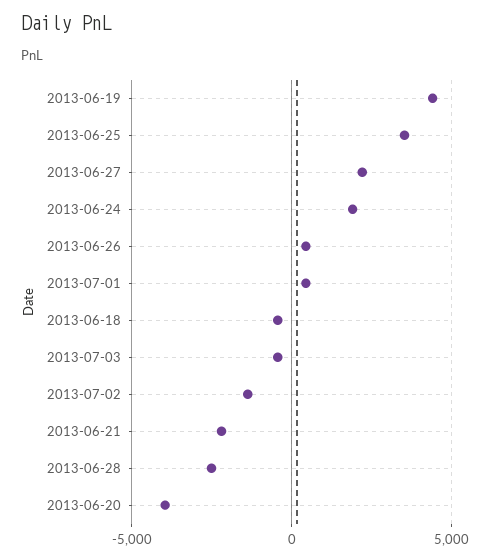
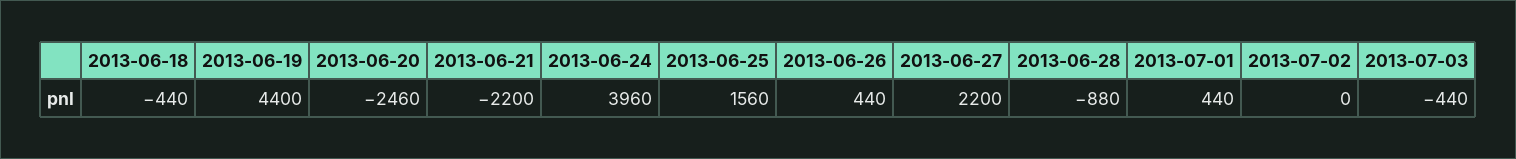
  {
    "2013-06-19": 4400,
-   "2013-06-25": 3500,
+   "2013-06-25": 1560,
    "2013-06-27": 2200,
-   "2013-06-24": 2000,
+   "2013-06-24": 3960,
    "2013-06-26": 440,
    "2013-07-01": 440,
    "2013-06-18": -440,
    "2013-07-03": -440,
-   "2013-07-02": -1500,
+   "2013-07-02": 0,
    "2013-06-21": -2200,
-   "2013-06-28": -2500,
+   "2013-06-28": -880,
-   "2013-06-20": -4000
+   "2013-06-20": -2460
  }

